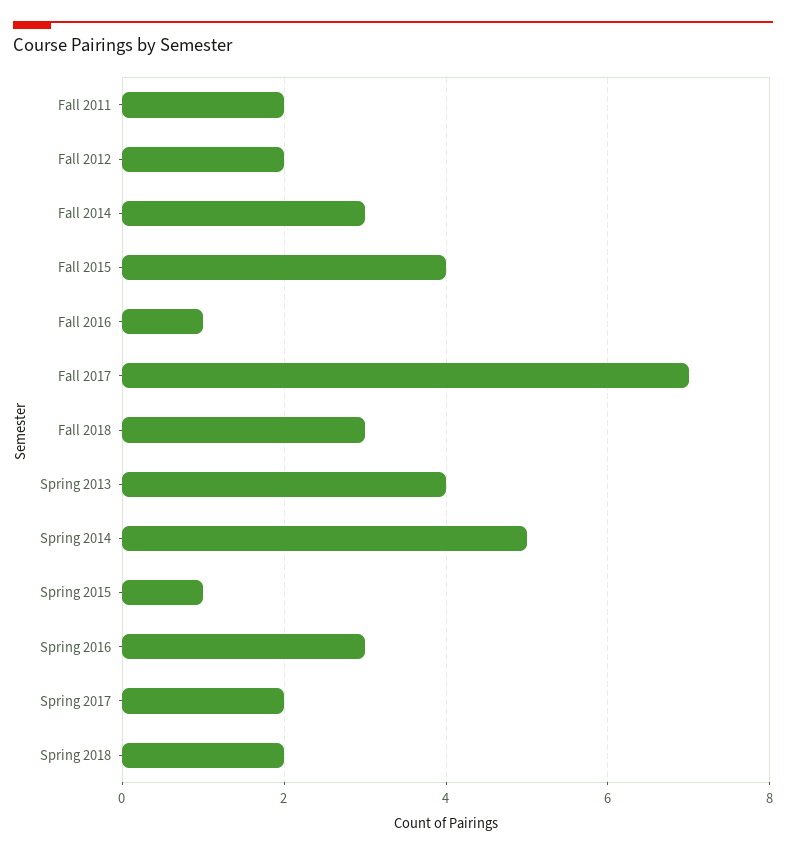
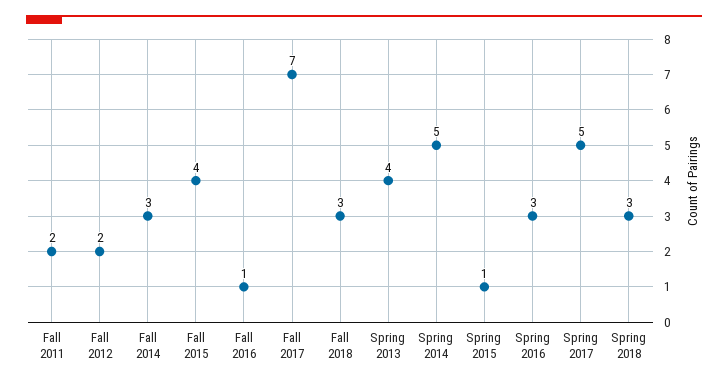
  {
    "Fall 2011": 2,
    "Fall 2012": 2,
    "Fall 2014": 3,
    "Fall 2015": 4,
    "Fall 2016": 1,
    "Fall 2017": 7,
    "Fall 2018": 3,
    "Spring 2013": 4,
    "Spring 2014": 5,
    "Spring 2015": 1,
    "Spring 2016": 3,
-   "Spring 2017": 2,
+   "Spring 2017": 5,
-   "Spring 2018": 2
+   "Spring 2018": 3
  }

